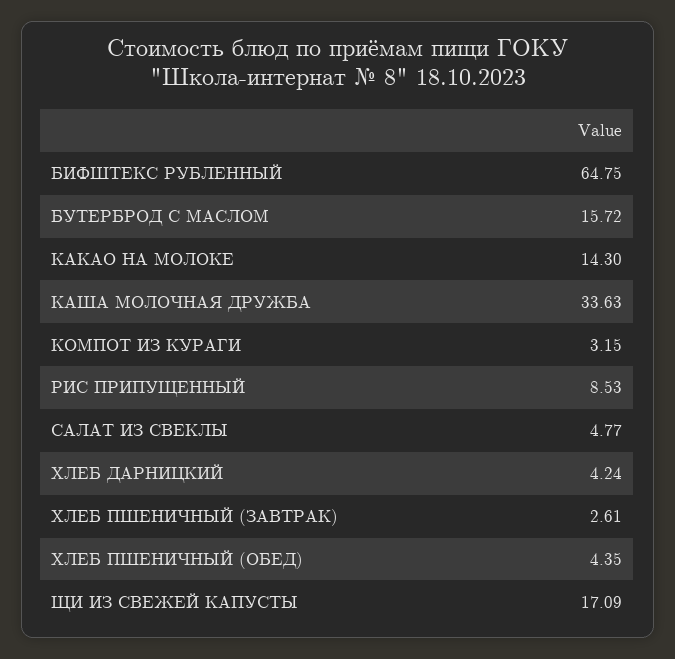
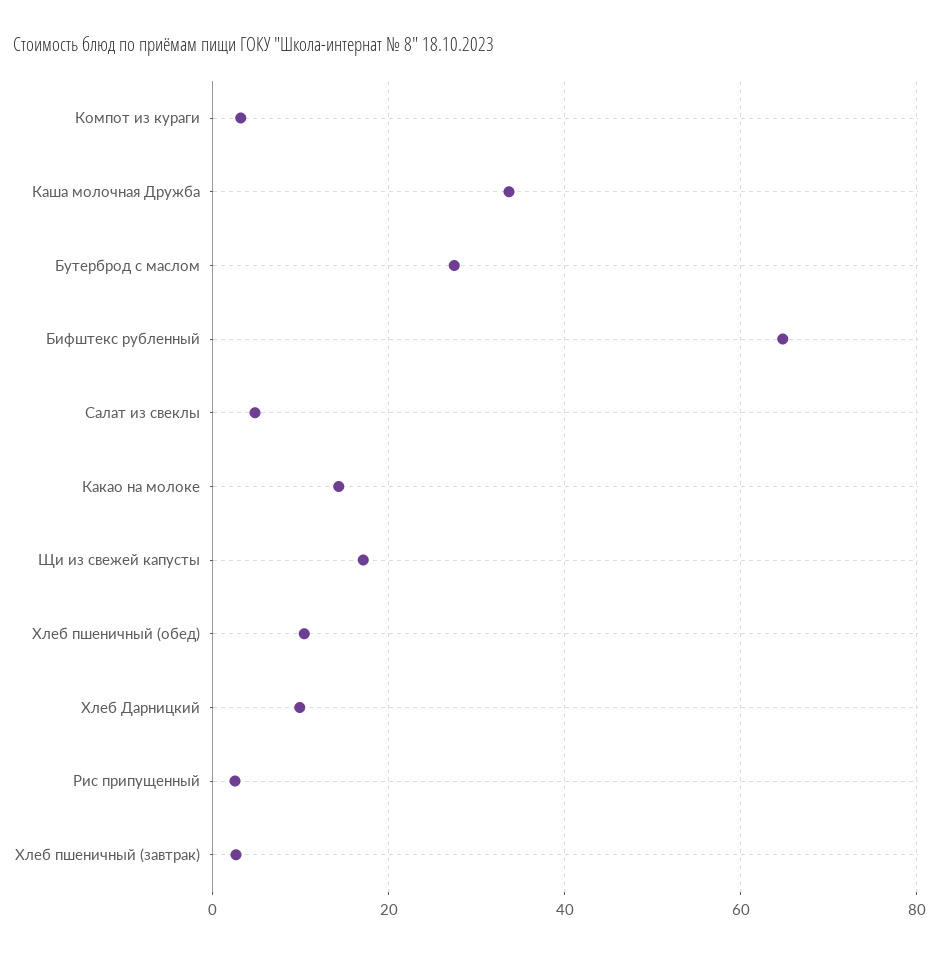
  {
    "БИФШТЕКС РУБЛЕННЫЙ": 64.75,
-   "БУТЕРБРОД С МАСЛОМ": 15.72,
+   "БУТЕРБРОД С МАСЛОМ": 28,
    "КАКАО НА МОЛОКЕ": 14.3,
    "КАША МОЛОЧНАЯ ДРУЖБА": 33.63,
    "КОМПОТ ИЗ КУРАГИ": 3.15,
-   "РИС ПРИПУЩЕННЫЙ": 8.53,
+   "РИС ПРИПУЩЕННЫЙ": 2,
    "САЛАТ ИЗ СВЕКЛЫ": 4.77,
-   "ХЛЕБ ДАРНИЦКИЙ": 4.24,
+   "ХЛЕБ ДАРНИЦКИЙ": 10,
    "ХЛЕБ ПШЕНИЧНЫЙ (ЗАВТРАК)": 2.61,
-   "ХЛЕБ ПШЕНИЧНЫЙ (ОБЕД)": 4.35,
+   "ХЛЕБ ПШЕНИЧНЫЙ (ОБЕД)": 10,
    "ЩИ ИЗ СВЕЖЕЙ КАПУСТЫ": 17.09
  }

